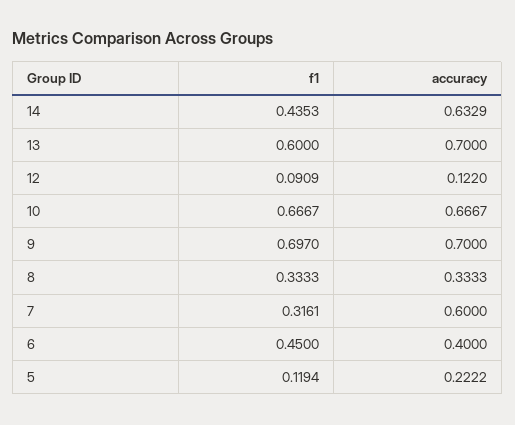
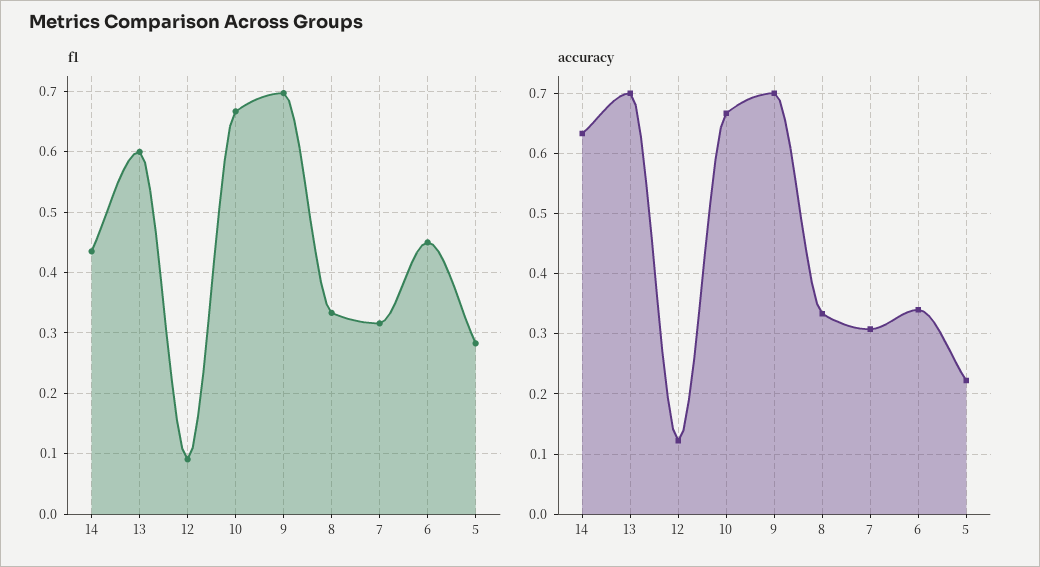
  {
    "f1": {
      "14": 0.4353,
      "13": 0.6,
      "12": 0.0909,
      "10": 0.6667,
      "9": 0.697,
      "8": 0.3333,
      "7": 0.3161,
      "6": 0.45,
-     "5": 0.1194
+     "5": 0.28
    },
    "accuracy": {
      "14": 0.6329,
      "13": 0.7,
      "12": 0.122,
      "10": 0.6667,
      "9": 0.7,
      "8": 0.3333,
-     "7": 0.6,
+     "7": 0.31,
-     "6": 0.4,
+     "6": 0.34,
      "5": 0.2222
    }
  }

